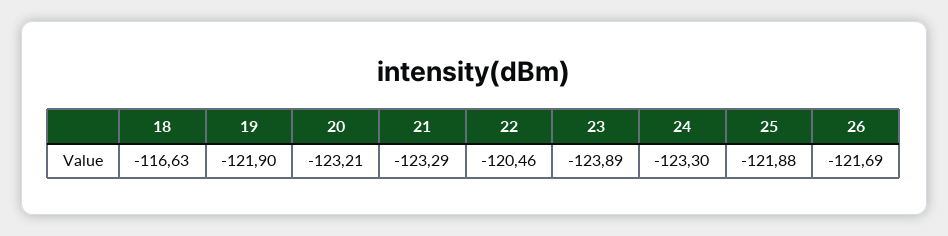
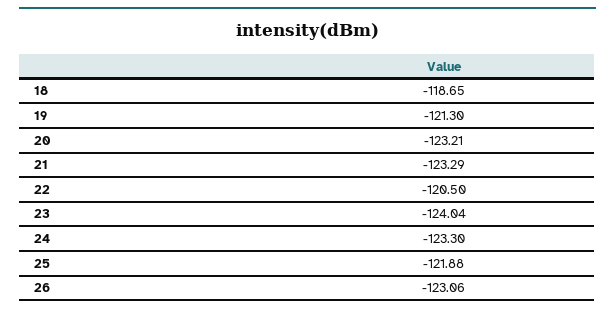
  {
-   "18": -116.63,
+   "18": -118.65,
-   "19": -121.9,
+   "19": -121.3,
    "20": -123.21,
    "21": -123.29,
-   "22": -120.46,
+   "22": -120.5,
-   "23": -123.89,
+   "23": -124.04,
    "24": -123.3,
    "25": -121.88,
-   "26": -121.69
+   "26": -123.06
  }

